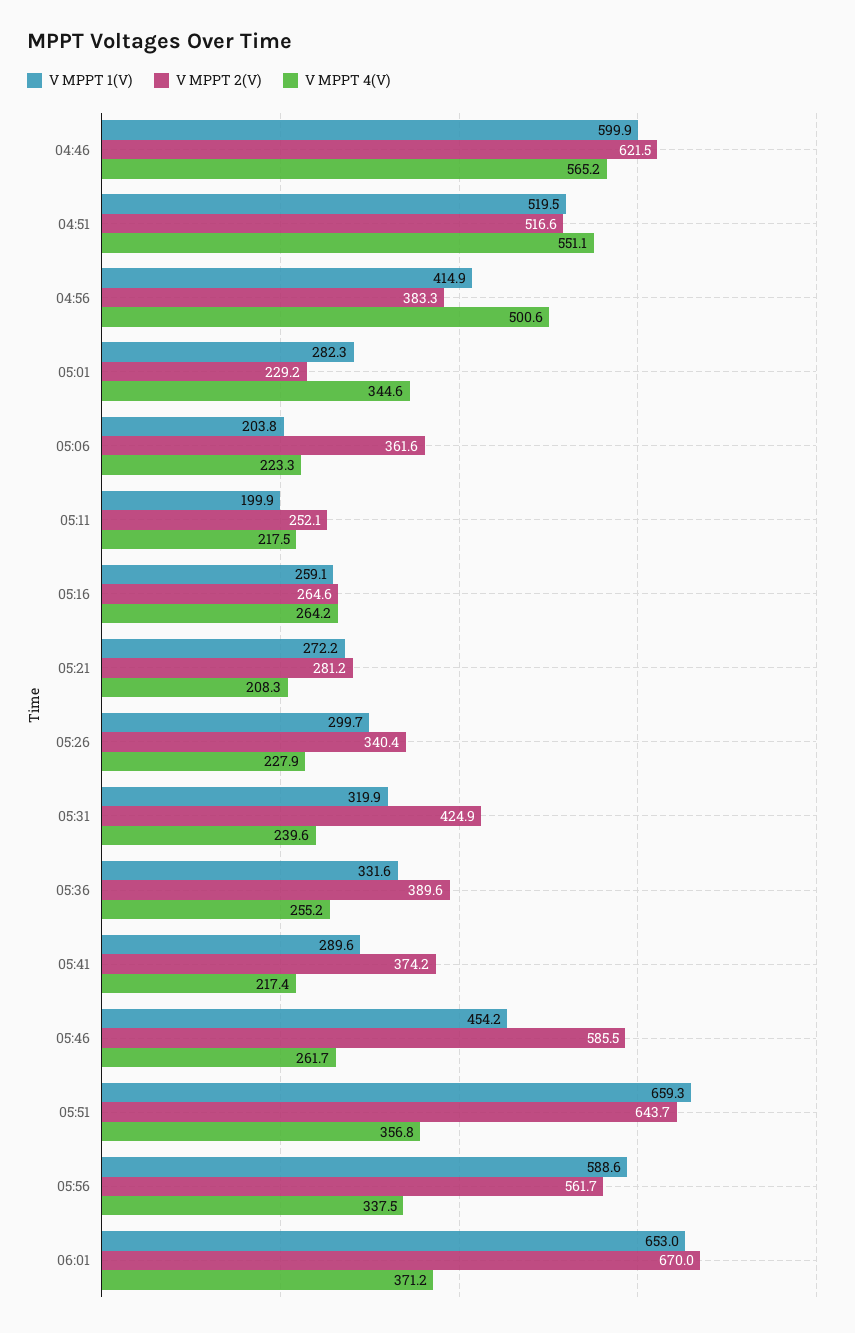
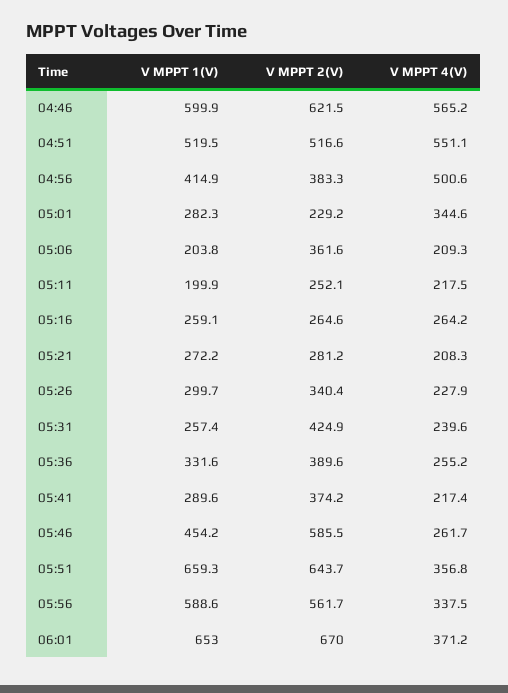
  {
    "V MPPT 1(V)": {
      "04:46": 599.9,
      "04:51": 519.5,
      "04:56": 414.9,
      "05:01": 282.3,
      "05:06": 203.8,
      "05:11": 199.9,
      "05:16": 259.1,
      "05:21": 272.2,
      "05:26": 299.7,
-     "05:31": 319.9,
+     "05:31": 257.4,
      "05:36": 331.6,
      "05:41": 289.6,
      "05:46": 454.2,
      "05:51": 659.3,
      "05:56": 588.6,
      "06:01": 653
    },
    "V MPPT 2(V)": {
      "04:46": 621.5,
      "04:51": 516.6,
      "04:56": 383.3,
      "05:01": 229.2,
      "05:06": 361.6,
      "05:11": 252.1,
      "05:16": 264.6,
      "05:21": 281.2,
      "05:26": 340.4,
      "05:31": 424.9,
      "05:36": 389.6,
      "05:41": 374.2,
      "05:46": 585.5,
      "05:51": 643.7,
      "05:56": 561.7,
      "06:01": 670
    },
    "V MPPT 4(V)": {
      "04:46": 565.2,
      "04:51": 551.1,
      "04:56": 500.6,
      "05:01": 344.6,
-     "05:06": 223.3,
+     "05:06": 209.3,
      "05:11": 217.5,
      "05:16": 264.2,
      "05:21": 208.3,
      "05:26": 227.9,
      "05:31": 239.6,
      "05:36": 255.2,
      "05:41": 217.4,
      "05:46": 261.7,
      "05:51": 356.8,
      "05:56": 337.5,
      "06:01": 371.2
    }
  }

